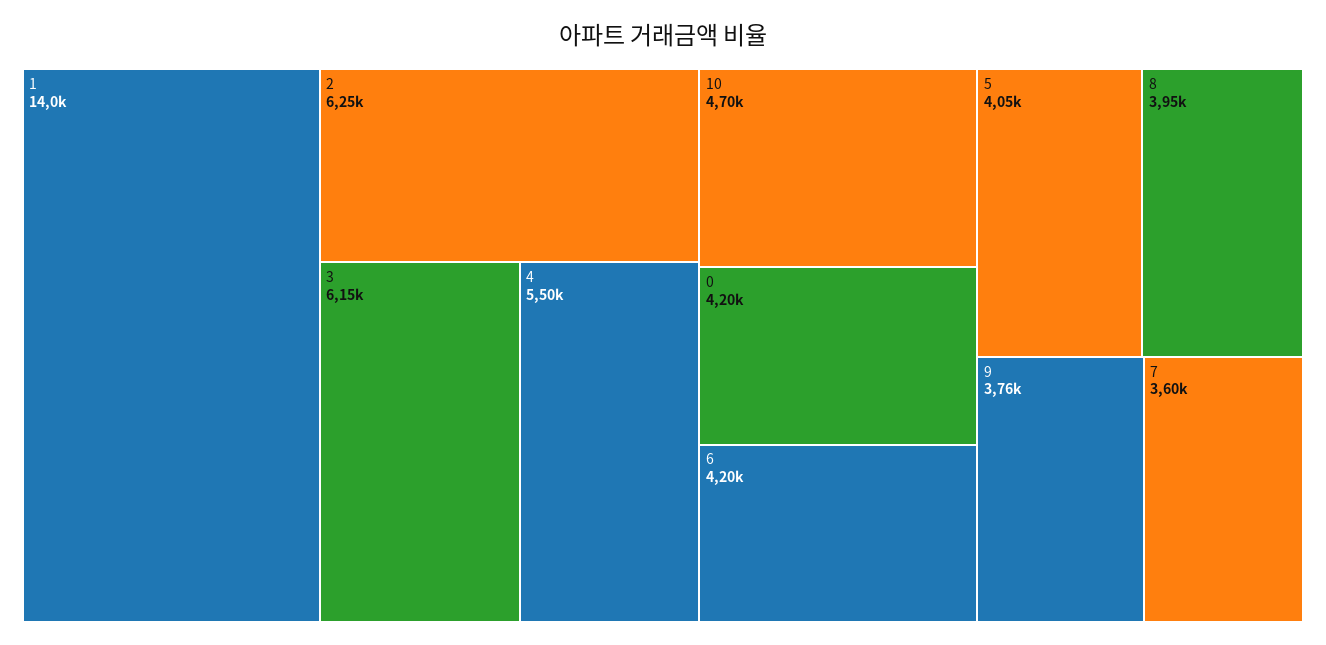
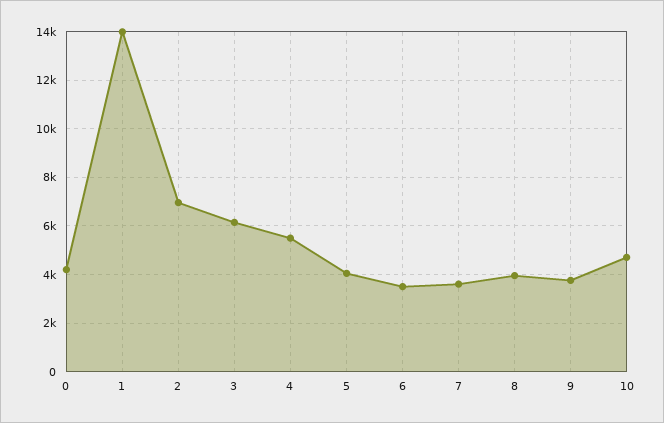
  {
    "1": 14000,
-   "2": 6250,
+   "2": 7000,
    "3": 6150,
    "4": 5500,
    "10": 4700,
    "0": 4200,
-   "6": 4200,
+   "6": 3500,
    "5": 4050,
    "8": 3950,
    "9": 3760,
    "7": 3600
  }

